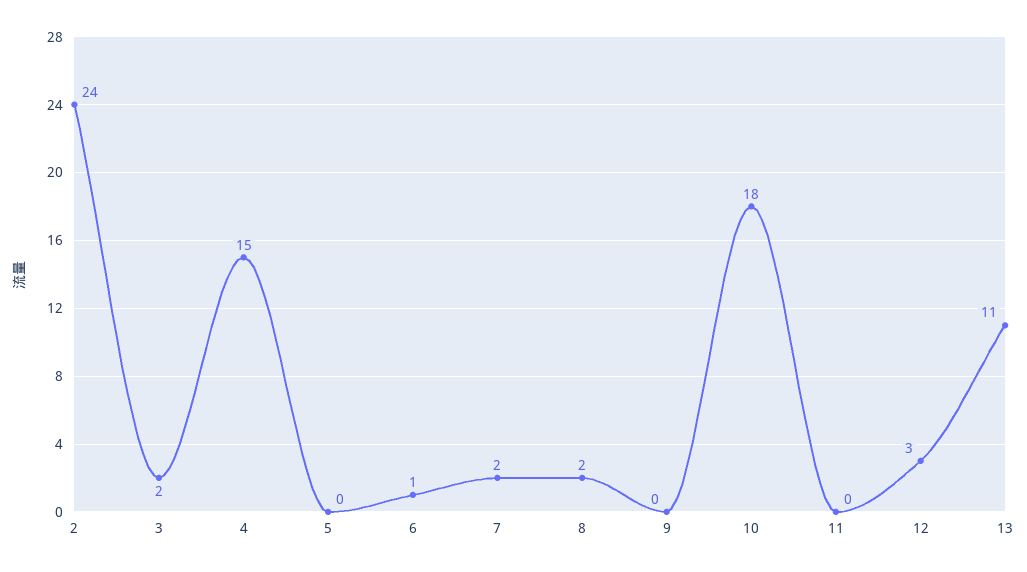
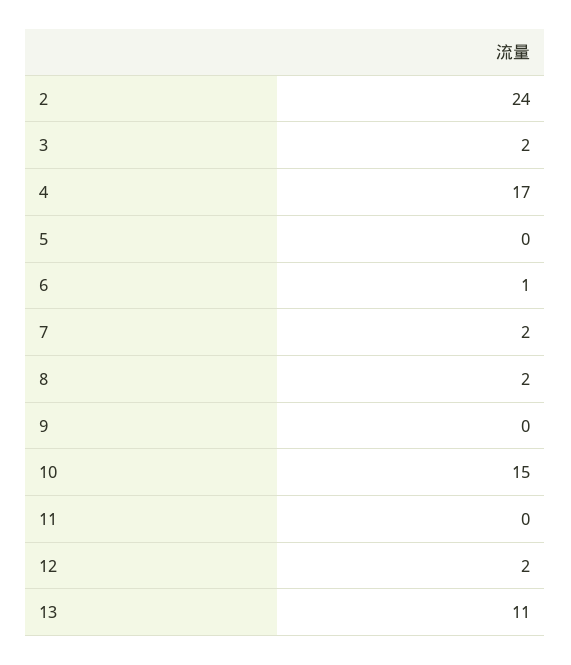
  {
    "2": 24,
    "3": 2,
-   "4": 15,
+   "4": 17,
    "5": 0,
    "6": 1,
    "7": 2,
    "8": 2,
    "9": 0,
-   "10": 18,
+   "10": 15,
    "11": 0,
-   "12": 3,
+   "12": 2,
    "13": 11
  }

